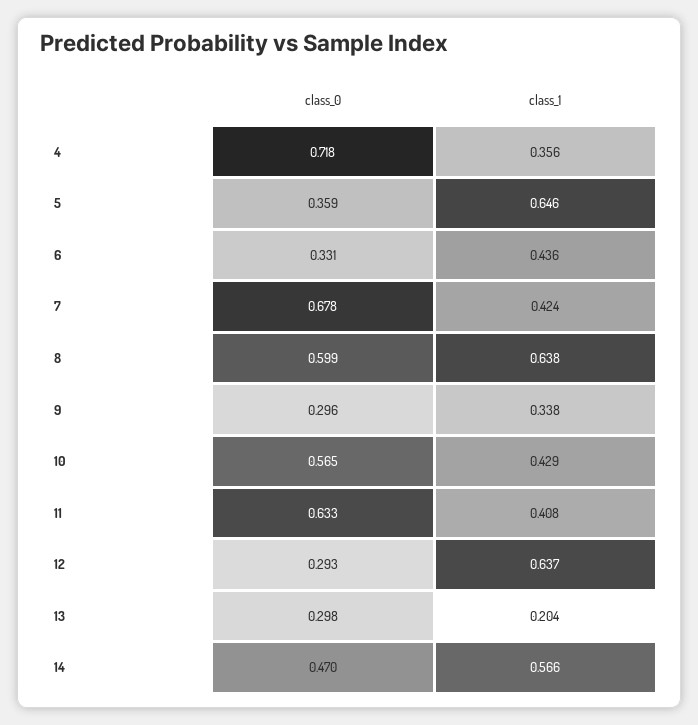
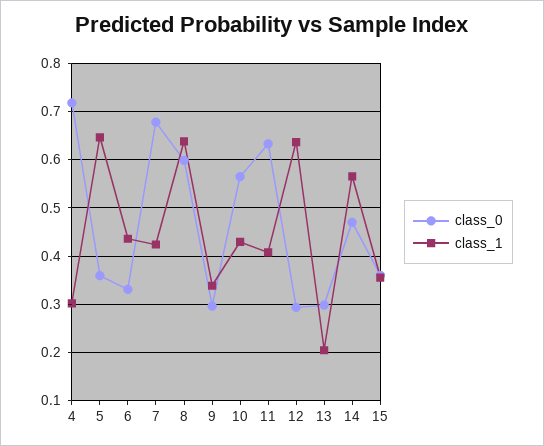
  {
    "class_0": {
      "4": 0.718,
      "5": 0.359,
      "6": 0.331,
      "7": 0.678,
      "8": 0.599,
      "9": 0.296,
      "10": 0.565,
      "11": 0.633,
      "12": 0.293,
      "13": 0.298,
-     "14": 0.47
+     "14": 0.47,
+     "15": 0.36
    },
    "class_1": {
-     "4": 0.356,
+     "4": 0.3,
      "5": 0.646,
      "6": 0.436,
      "7": 0.424,
      "8": 0.638,
      "9": 0.338,
      "10": 0.429,
      "11": 0.408,
      "12": 0.637,
      "13": 0.204,
-     "14": 0.566
+     "14": 0.566,
+     "15": 0.36
    }
  }

